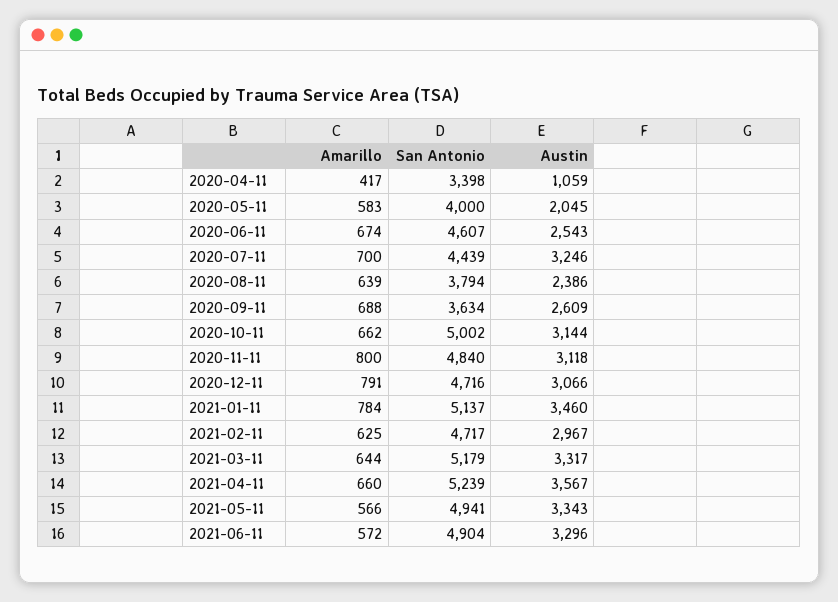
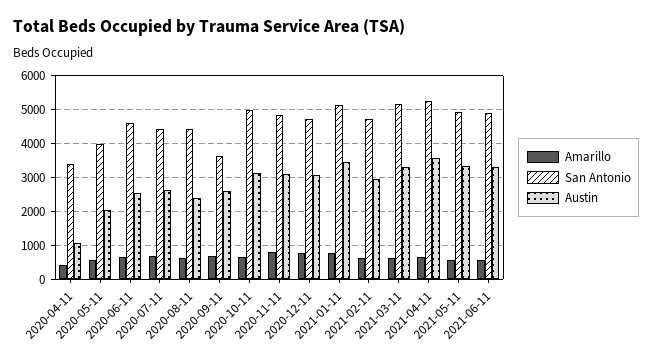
  {
    "Amarillo": {
      "2020-04-11": 417,
      "2020-05-11": 583,
      "2020-06-11": 674,
      "2020-07-11": 700,
      "2020-08-11": 639,
      "2020-09-11": 688,
      "2020-10-11": 662,
      "2020-11-11": 800,
      "2020-12-11": 791,
      "2021-01-11": 784,
      "2021-02-11": 625,
      "2021-03-11": 644,
      "2021-04-11": 660,
      "2021-05-11": 566,
      "2021-06-11": 572
    },
    "San Antonio": {
      "2020-04-11": 3398,
      "2020-05-11": 4000,
      "2020-06-11": 4607,
      "2020-07-11": 4439,
-     "2020-08-11": 3794,
+     "2020-08-11": 4400,
      "2020-09-11": 3634,
      "2020-10-11": 5002,
      "2020-11-11": 4840,
      "2020-12-11": 4716,
      "2021-01-11": 5137,
      "2021-02-11": 4717,
      "2021-03-11": 5179,
      "2021-04-11": 5239,
      "2021-05-11": 4941,
      "2021-06-11": 4904
    },
    "Austin": {
      "2020-04-11": 1059,
      "2020-05-11": 2045,
      "2020-06-11": 2543,
-     "2020-07-11": 3246,
+     "2020-07-11": 2600,
      "2020-08-11": 2386,
      "2020-09-11": 2609,
      "2020-10-11": 3144,
      "2020-11-11": 3118,
      "2020-12-11": 3066,
      "2021-01-11": 3460,
      "2021-02-11": 2967,
      "2021-03-11": 3317,
      "2021-04-11": 3567,
      "2021-05-11": 3343,
      "2021-06-11": 3296
    }
  }

